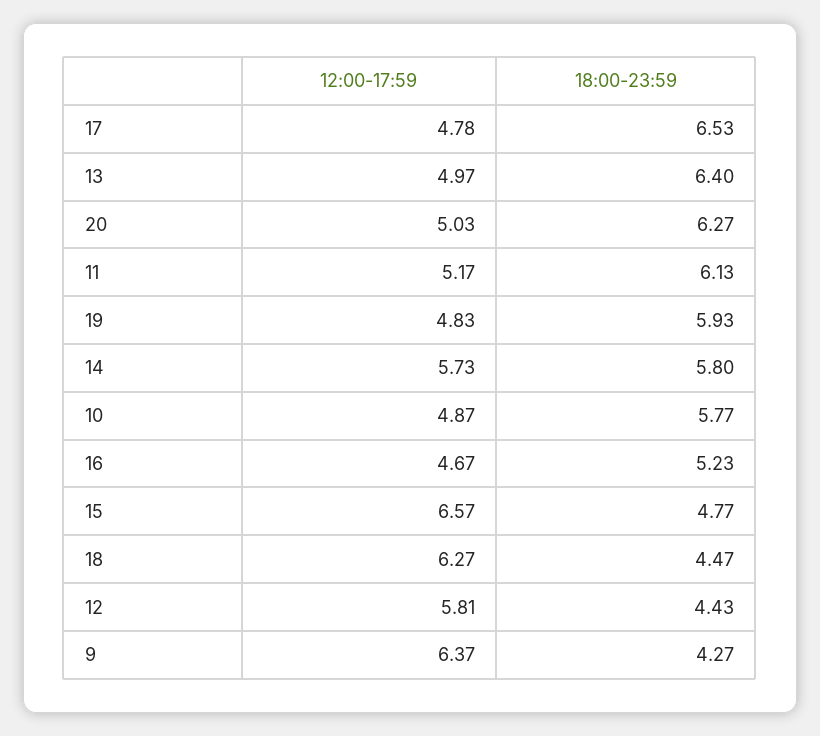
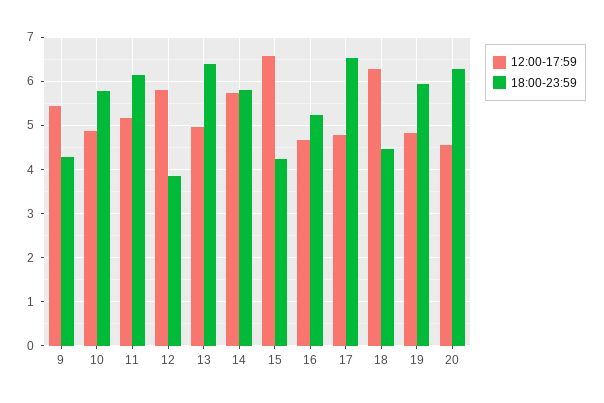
  {
    "12:00-17:59": {
      "17": 4.78,
      "13": 4.97,
-     "20": 5.03,
+     "20": 4.6,
      "11": 5.17,
      "19": 4.83,
      "14": 5.73,
      "10": 4.87,
      "16": 4.67,
      "15": 6.57,
      "18": 6.27,
      "12": 5.81,
-     "9": 6.37
+     "9": 5.4
    },
    "18:00-23:59": {
      "17": 6.53,
      "13": 6.4,
      "20": 6.27,
      "11": 6.13,
      "19": 5.93,
      "14": 5.8,
      "10": 5.77,
      "16": 5.23,
-     "15": 4.77,
+     "15": 4.2,
      "18": 4.47,
-     "12": 4.43,
+     "12": 3.8,
      "9": 4.27
    }
  }

